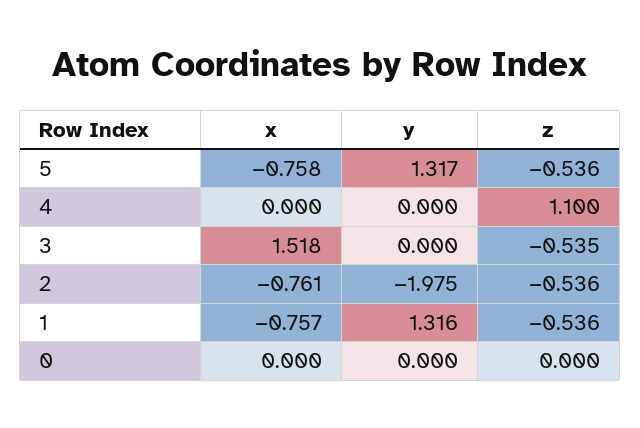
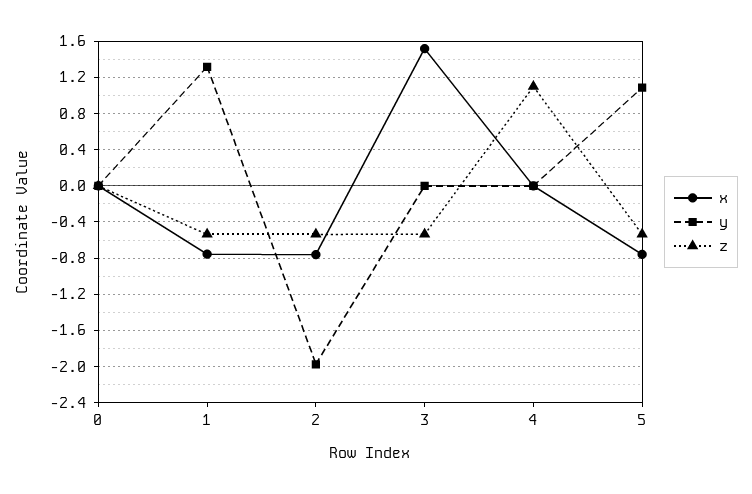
  {
    "x": {
      "5": -0.758,
      "4": 0,
      "3": 1.518,
      "2": -0.761,
      "1": -0.757,
      "0": 0
    },
    "y": {
-     "5": 1.317,
+     "5": 1.1,
      "4": 0,
      "3": 0,
      "2": -1.975,
      "1": 1.316,
      "0": 0
    },
    "z": {
      "5": -0.536,
      "4": 1.1,
      "3": -0.535,
      "2": -0.536,
      "1": -0.536,
      "0": 0
    }
  }

